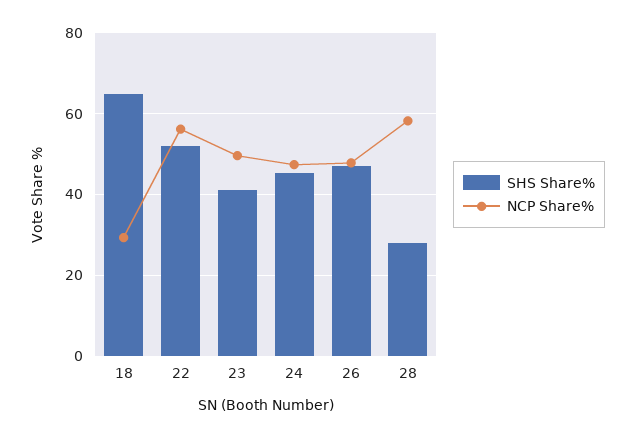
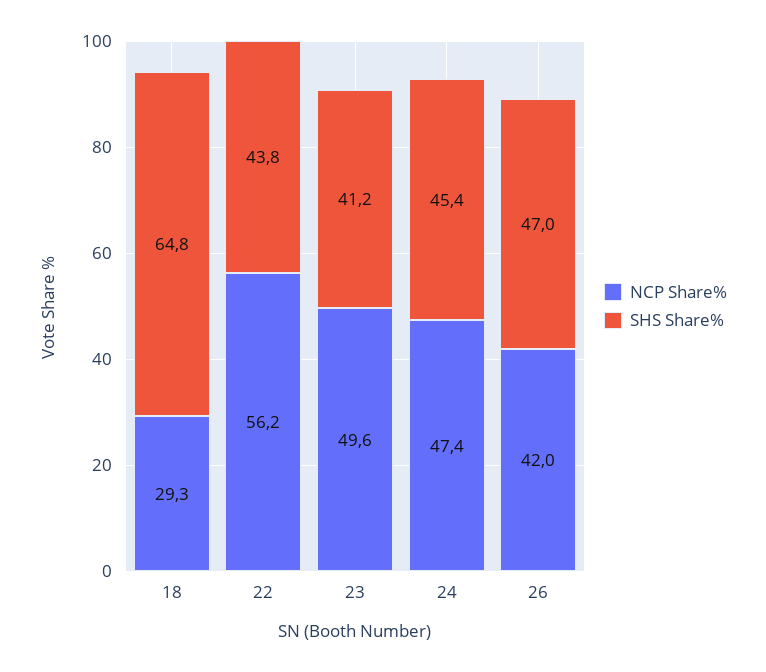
  {
    "SHS Share%": {
      "18": 64.8,
-     "22": 52,
+     "22": 43.8,
      "23": 41.2,
      "24": 45.4,
-     "26": 47,
+     "26": 47
-     "28": 28
    },
    "NCP Share%": {
      "18": 29.3,
      "22": 56.2,
      "23": 49.6,
      "24": 47.4,
-     "26": 48,
+     "26": 42
-     "28": 58
    }
  }

